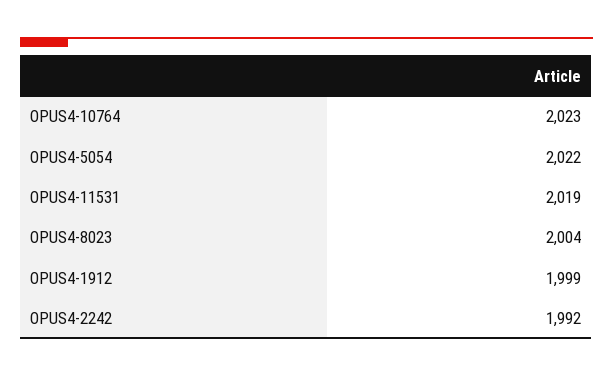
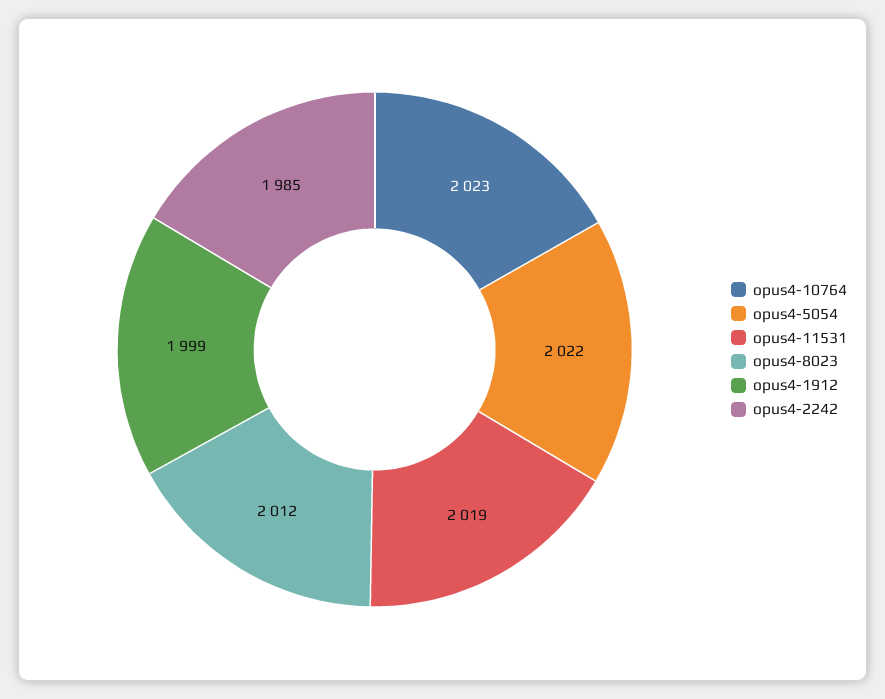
  {
    "OPUS4-10764": 2023,
    "OPUS4-5054": 2022,
    "OPUS4-11531": 2019,
-   "OPUS4-8023": 2004,
+   "OPUS4-8023": 2012,
    "OPUS4-1912": 1999,
-   "OPUS4-2242": 1992
+   "OPUS4-2242": 1985
  }

